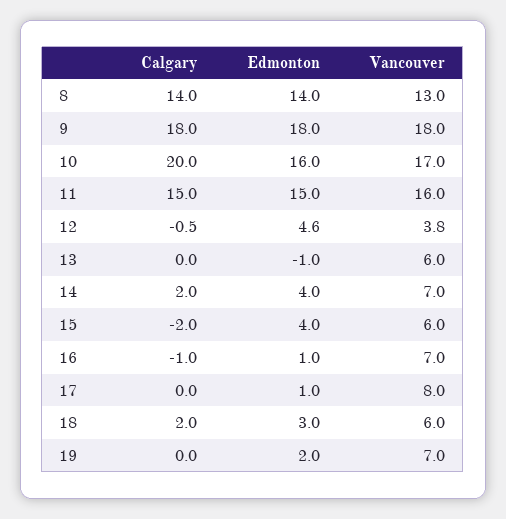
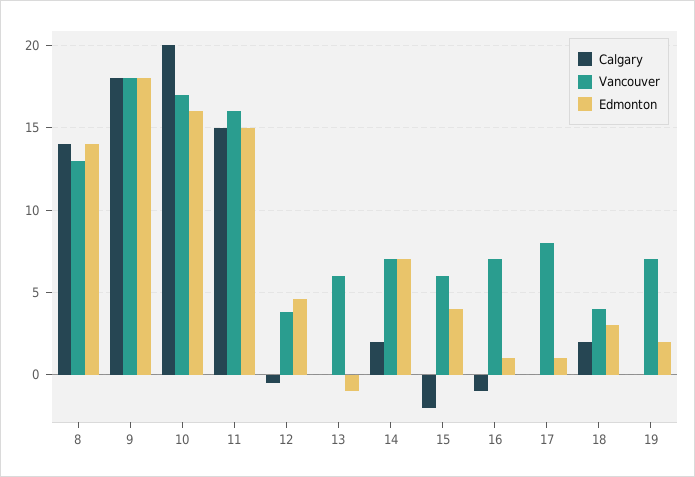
  {
    "Calgary": {
      "8": 14,
      "9": 18,
      "10": 20,
      "11": 15,
      "12": -0.5,
      "13": 0,
      "14": 2,
      "15": -2,
      "16": -1,
      "17": 0,
      "18": 2,
      "19": 0
    },
    "Edmonton": {
      "8": 14,
      "9": 18,
      "10": 16,
      "11": 15,
      "12": 4.6,
      "13": -1,
-     "14": 4,
+     "14": 7,
      "15": 4,
      "16": 1,
      "17": 1,
      "18": 3,
      "19": 2
    },
    "Vancouver": {
      "8": 13,
      "9": 18,
      "10": 17,
      "11": 16,
      "12": 3.8,
      "13": 6,
      "14": 7,
      "15": 6,
      "16": 7,
      "17": 8,
-     "18": 6,
+     "18": 4,
      "19": 7
    }
  }

